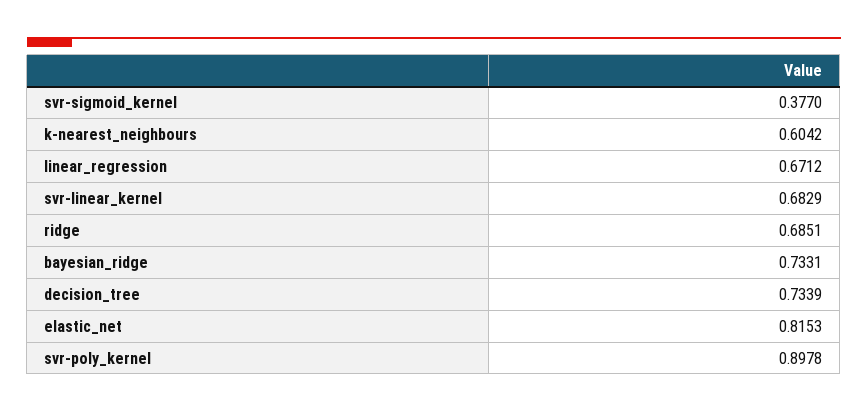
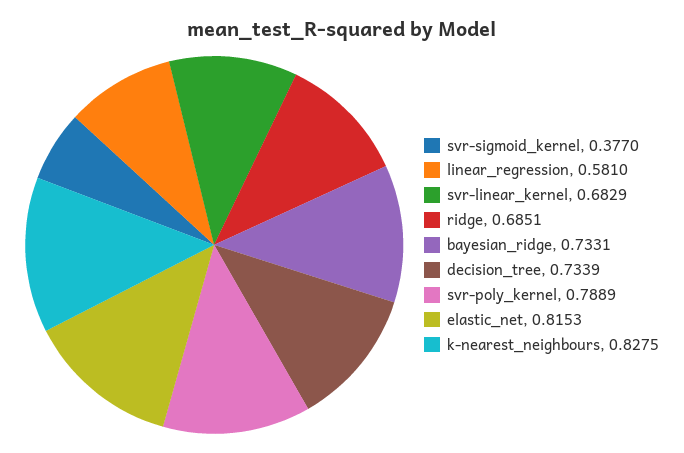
  {
    "svr-sigmoid_kernel": 0.377,
-   "k-nearest_neighbours": 0.6042,
+   "k-nearest_neighbours": 0.8275,
-   "linear_regression": 0.6712,
+   "linear_regression": 0.581,
    "svr-linear_kernel": 0.6829,
    "ridge": 0.6851,
    "bayesian_ridge": 0.7331,
    "decision_tree": 0.7339,
    "elastic_net": 0.8153,
-   "svr-poly_kernel": 0.8978
+   "svr-poly_kernel": 0.7889
  }

